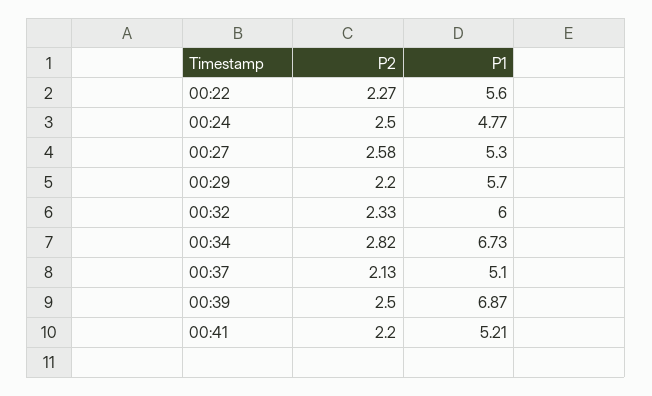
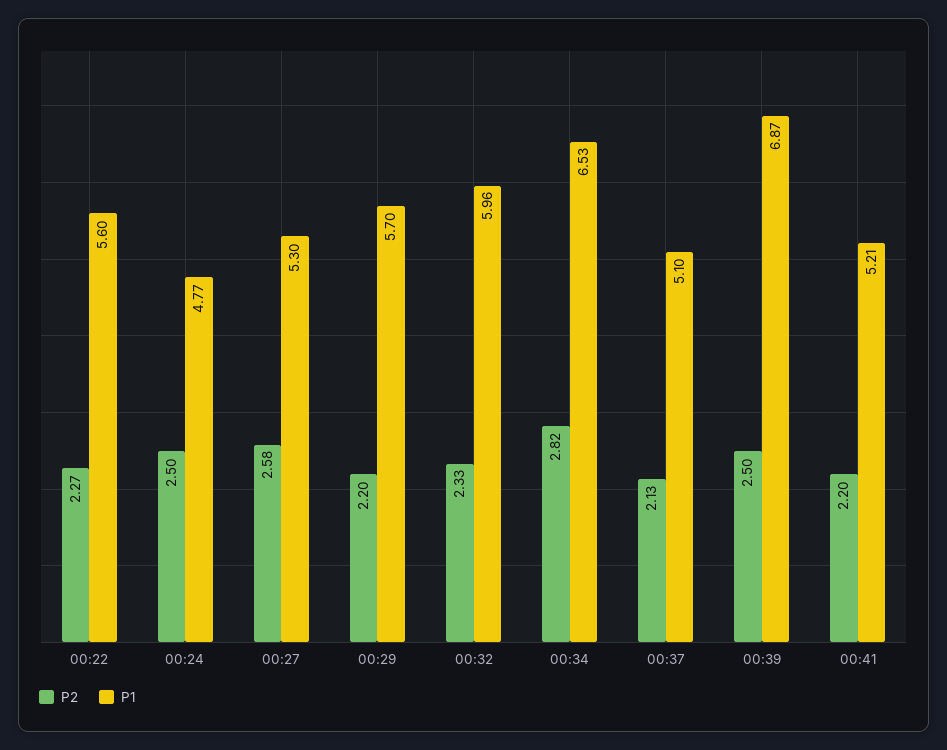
  {
    "P2": {
      "00:22": 2.27,
      "00:24": 2.5,
      "00:27": 2.58,
      "00:29": 2.2,
      "00:32": 2.33,
      "00:34": 2.82,
      "00:37": 2.13,
      "00:39": 2.5,
      "00:41": 2.2
    },
    "P1": {
      "00:22": 5.6,
      "00:24": 4.77,
      "00:27": 5.3,
      "00:29": 5.7,
-     "00:32": 6,
+     "00:32": 5.96,
-     "00:34": 6.73,
+     "00:34": 6.53,
      "00:37": 5.1,
      "00:39": 6.87,
      "00:41": 5.21
    }
  }

